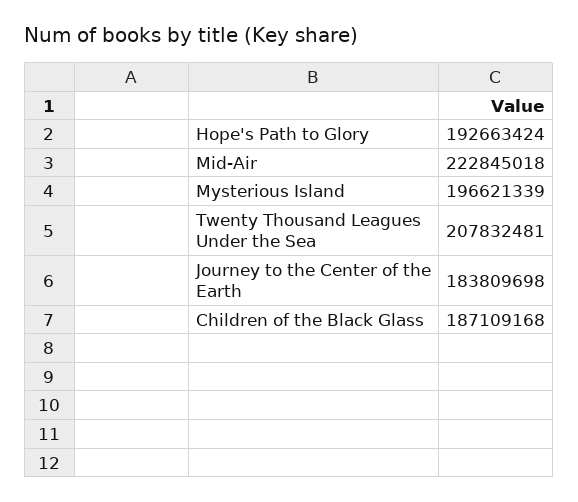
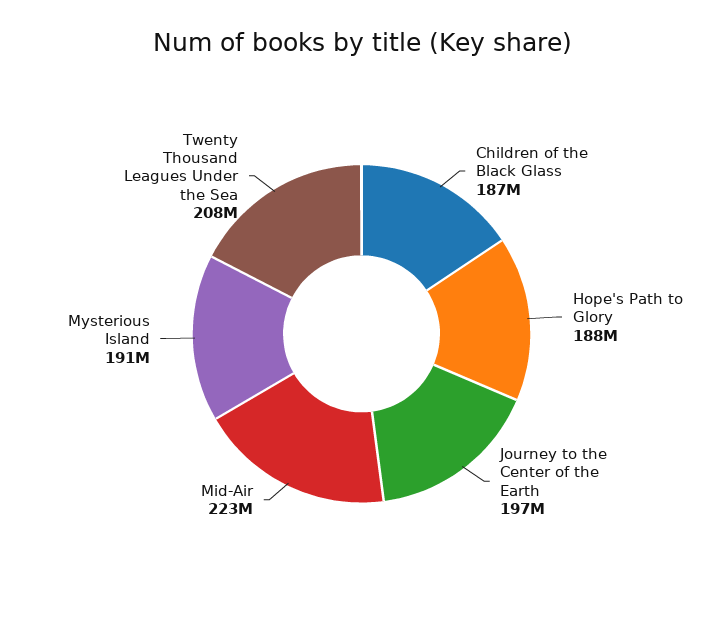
  {
-   "Hope's Path to Glory": 192663424,
+   "Hope's Path to Glory": 188000000,
    "Mid-Air": 222845018,
-   "Mysterious Island": 196621339,
+   "Mysterious Island": 191000000,
    "Twenty Thousand Leagues Under the Sea": 207832481,
-   "Journey to the Center of the Earth": 183809698,
+   "Journey to the Center of the Earth": 197000000,
    "Children of the Black Glass": 187109168
  }

